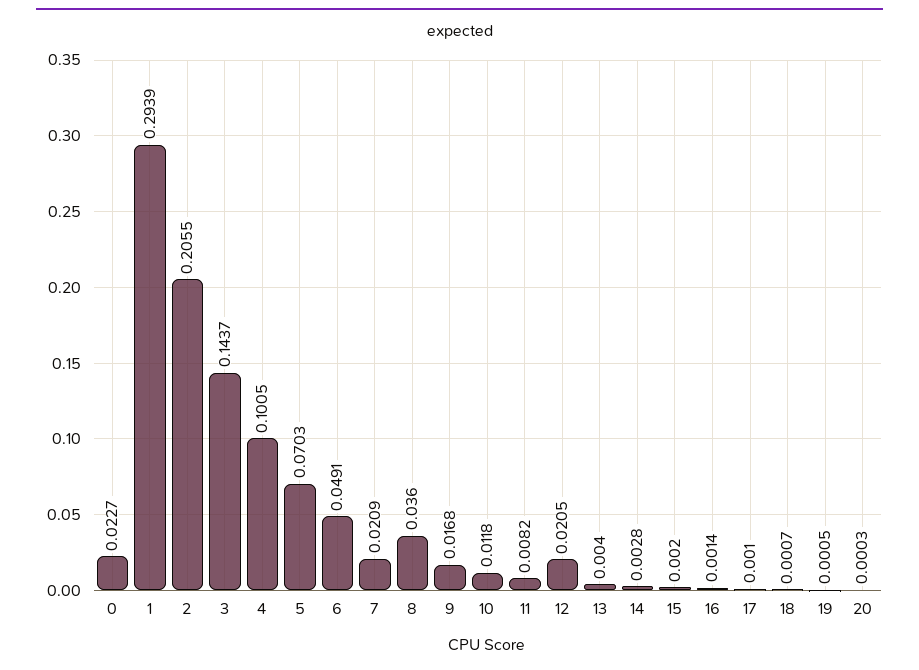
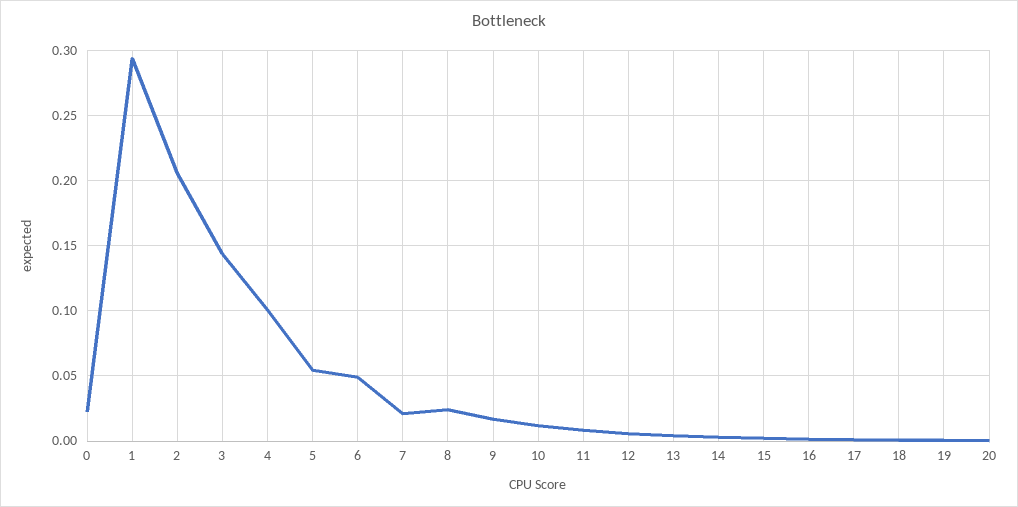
  {
    "0": 0.0227,
    "1": 0.2939,
    "2": 0.2055,
    "3": 0.1437,
    "4": 0.1005,
-   "5": 0.0703,
+   "5": 0.055,
    "6": 0.0491,
    "7": 0.0209,
-   "8": 0.036,
+   "8": 0.025,
    "9": 0.0168,
    "10": 0.0118,
    "11": 0.0082,
-   "12": 0.0205,
+   "12": 0.005,
    "13": 0.004,
    "14": 0.0028,
    "15": 0.002,
    "16": 0.0014,
    "17": 0.001,
    "18": 0.0007,
    "19": 0.0005,
    "20": 0.0003
  }

